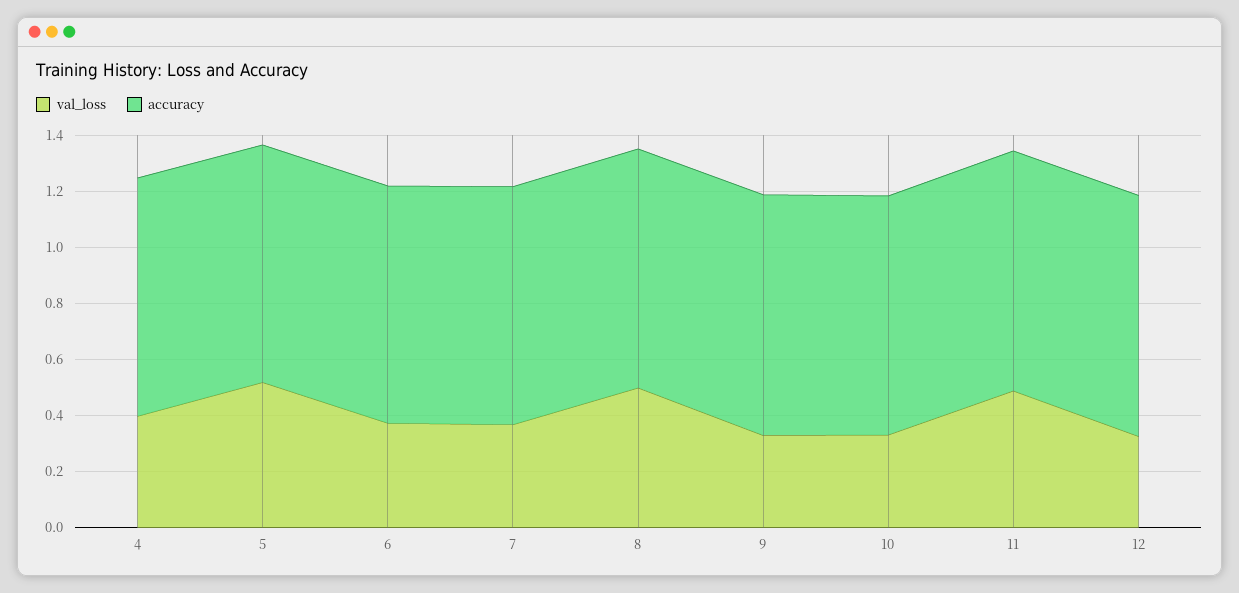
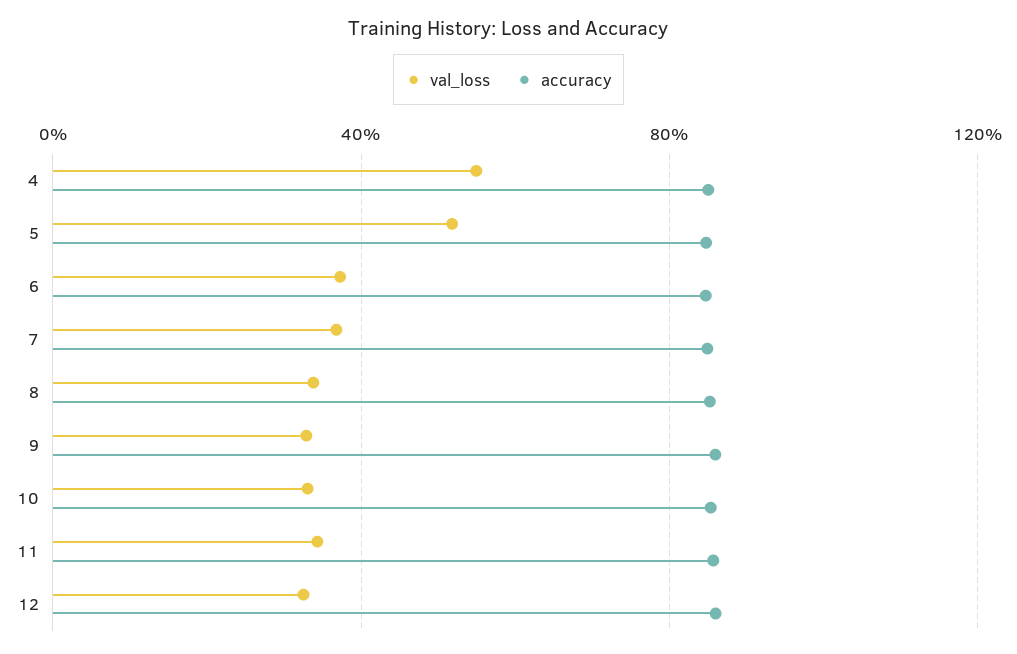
  {
    "val_loss": {
-     "4": 0.4,
+     "4": 0.55,
      "5": 0.5,
      "6": 0.35,
      "7": 0.35,
-     "8": 0.5,
+     "8": 0.35,
      "9": 0.35,
      "10": 0.35,
-     "11": 0.5,
+     "11": 0.35,
      "12": 0.35
    },
    "accuracy": {
      "4": 0.85,
      "5": 0.85,
      "6": 0.85,
      "7": 0.85,
      "8": 0.85,
      "9": 0.85,
      "10": 0.85,
      "11": 0.85,
      "12": 0.85
    }
  }

